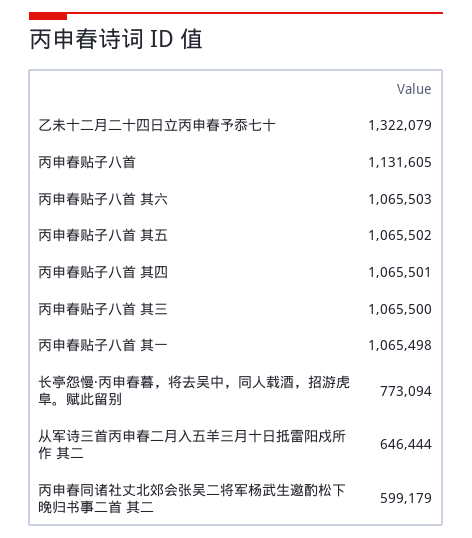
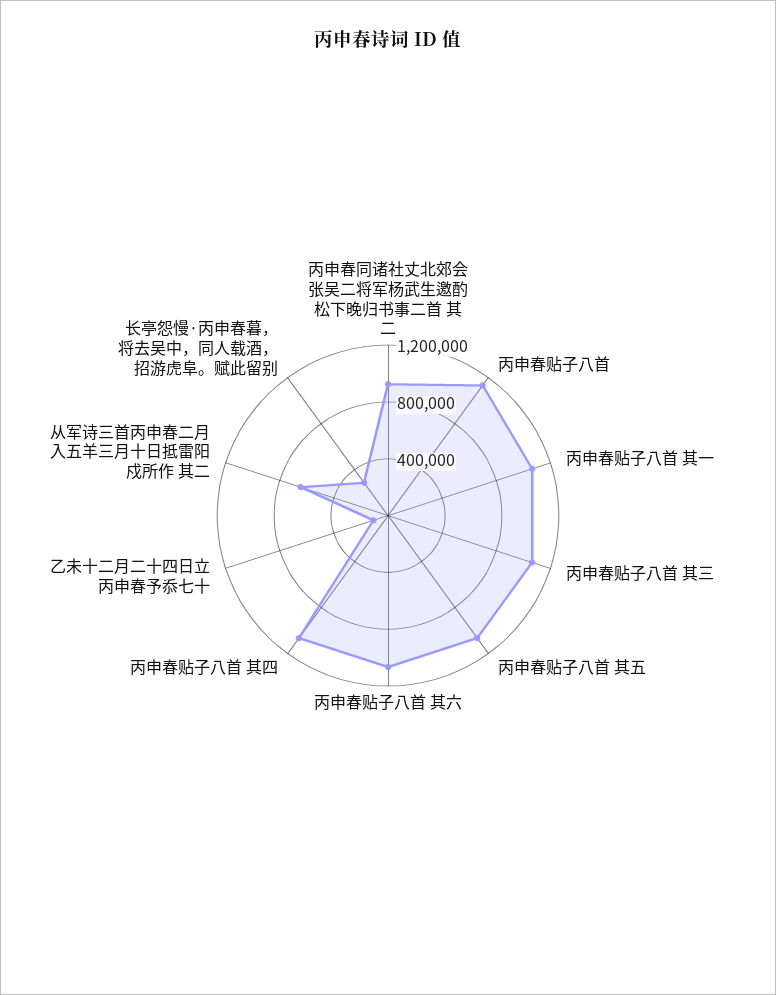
  {
-   "乙未十二月二十四日立丙申春予忝七十": 1322079,
+   "乙未十二月二十四日立丙申春予忝七十": 100000,
    "丙申春贴子八首": 1131605,
    "丙申春贴子八首 其六": 1065503,
    "丙申春贴子八首 其五": 1065502,
    "丙申春贴子八首 其四": 1065501,
    "丙申春贴子八首 其三": 1065500,
    "丙申春贴子八首 其一": 1065498,
-   "长亭怨慢·丙申春暮，将去吴中，同人载酒，招游虎阜。赋此留别": 773094,
+   "长亭怨慢·丙申春暮，将去吴中，同人载酒，招游虎阜。赋此留别": 300000,
    "从军诗三首丙申春二月入五羊三月十日抵雷阳戍所作 其二": 646444,
-   "丙申春同诸社丈北郊会张吴二将军杨武生邀酌松下晚归书事二首 其二": 599179
+   "丙申春同诸社丈北郊会张吴二将军杨武生邀酌松下晚归书事二首 其二": 900000
  }

